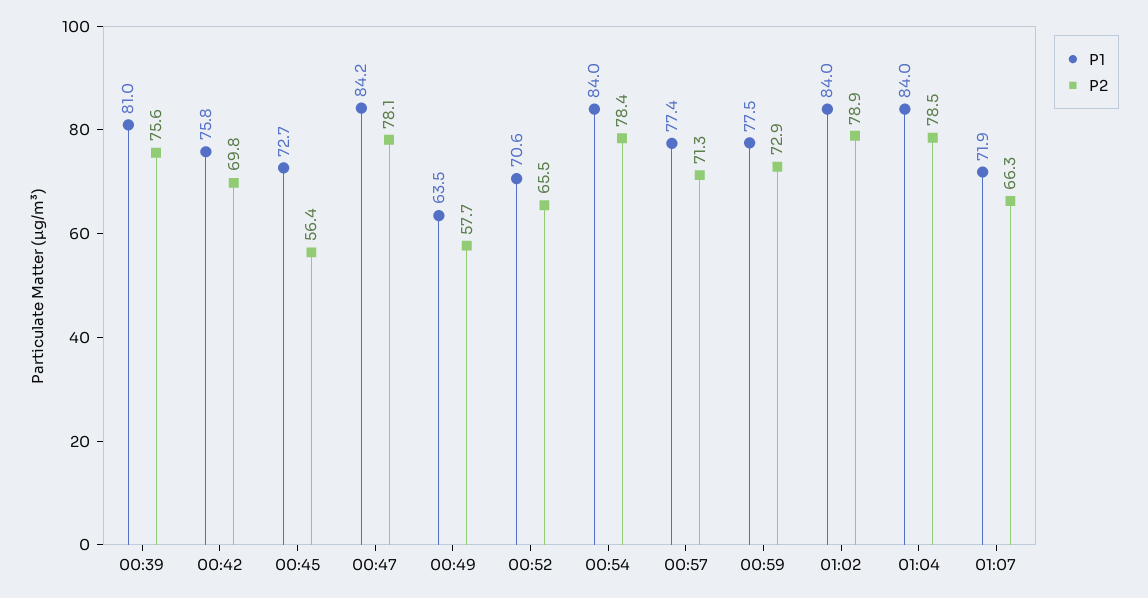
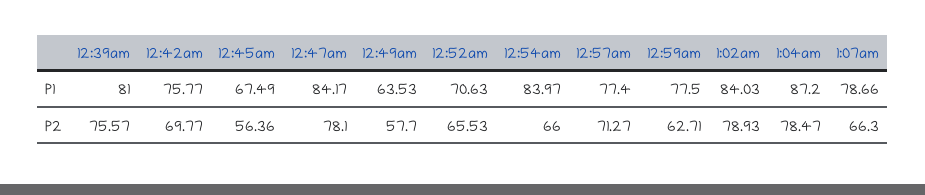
  {
    "P1": {
      "00:39": 81,
      "00:42": 75.77,
-     "00:45": 72.7,
+     "00:45": 67.49,
      "00:47": 84.17,
      "00:49": 63.53,
      "00:52": 70.63,
      "00:54": 83.97,
      "00:57": 77.4,
      "00:59": 77.5,
      "01:02": 84.03,
-     "01:04": 84,
+     "01:04": 87.2,
-     "01:07": 71.9
+     "01:07": 78.66
    },
    "P2": {
      "00:39": 75.57,
      "00:42": 69.77,
      "00:45": 56.36,
      "00:47": 78.1,
      "00:49": 57.7,
      "00:52": 65.53,
-     "00:54": 78.4,
+     "00:54": 66,
      "00:57": 71.27,
-     "00:59": 72.9,
+     "00:59": 62.71,
      "01:02": 78.93,
      "01:04": 78.47,
      "01:07": 66.3
    }
  }

